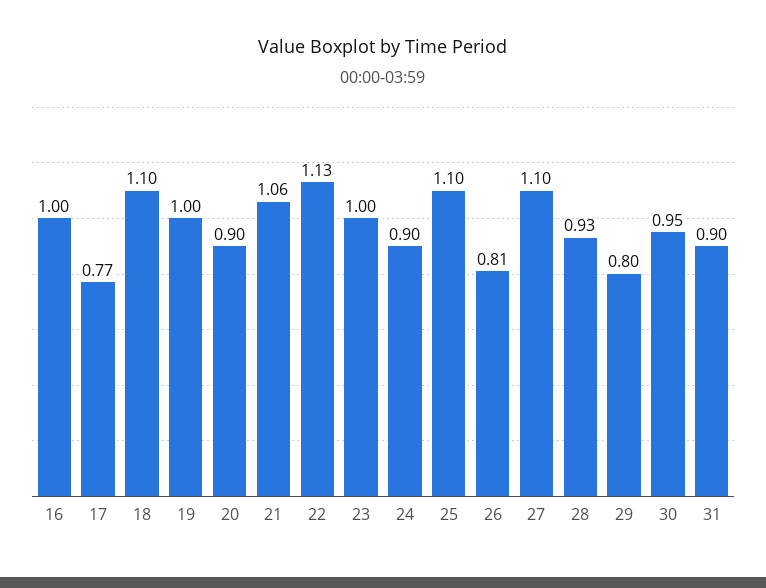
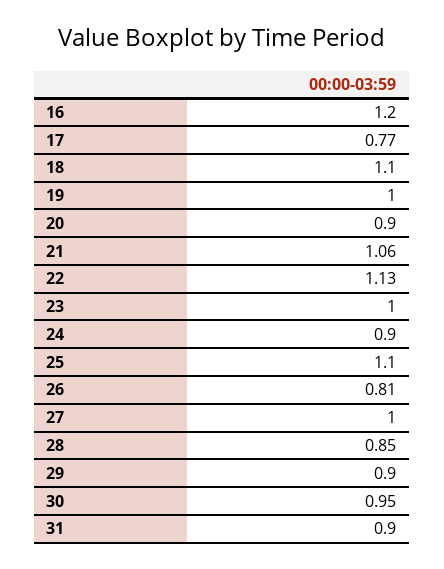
  {
-   "16": 1,
+   "16": 1.2,
    "17": 0.77,
    "18": 1.1,
    "19": 1,
    "20": 0.9,
    "21": 1.06,
    "22": 1.13,
    "23": 1,
    "24": 0.9,
    "25": 1.1,
    "26": 0.81,
-   "27": 1.1,
+   "27": 1,
-   "28": 0.93,
+   "28": 0.85,
-   "29": 0.8,
+   "29": 0.9,
    "30": 0.95,
    "31": 0.9
  }

